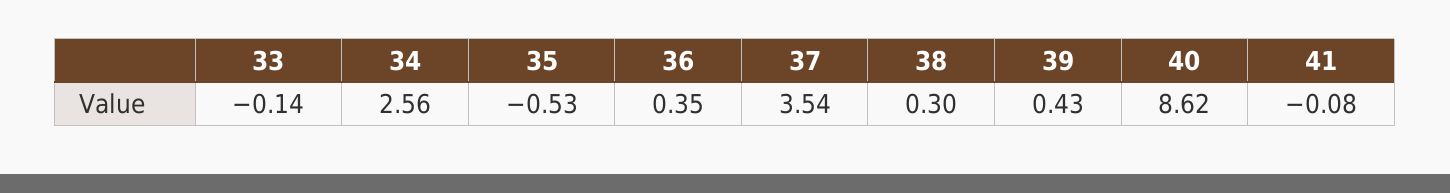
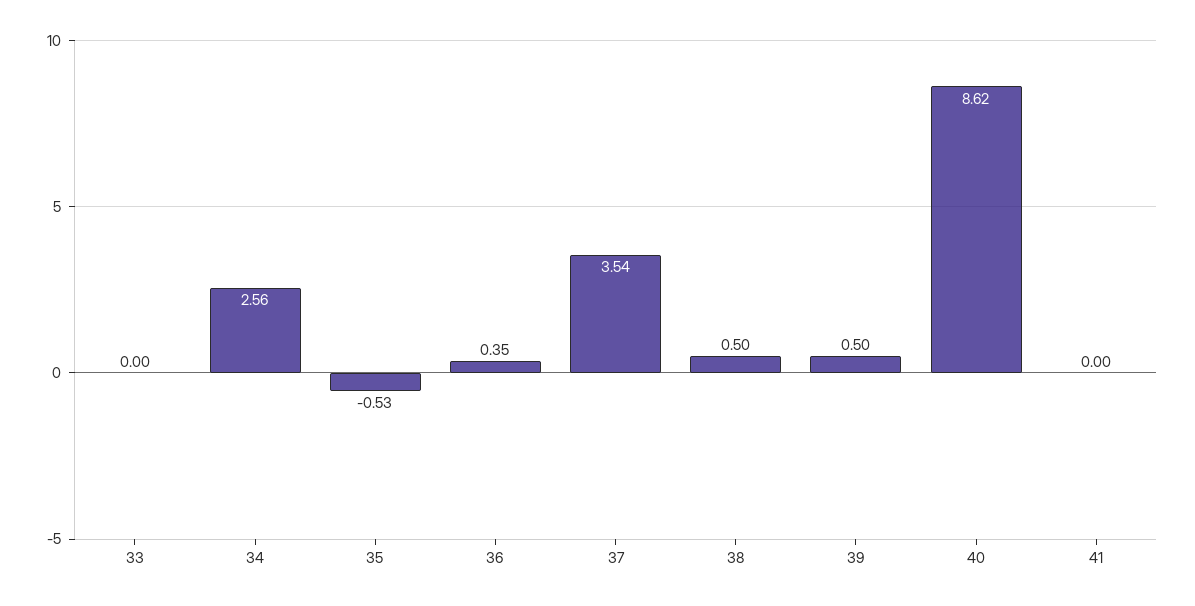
  {
-   "33": -0.14,
+   "33": 0,
    "34": 2.56,
    "35": -0.53,
    "36": 0.35,
    "37": 3.54,
-   "38": 0.3,
+   "38": 0.5,
-   "39": 0.43,
+   "39": 0.5,
    "40": 8.62,
-   "41": -0.08
+   "41": 0
  }

